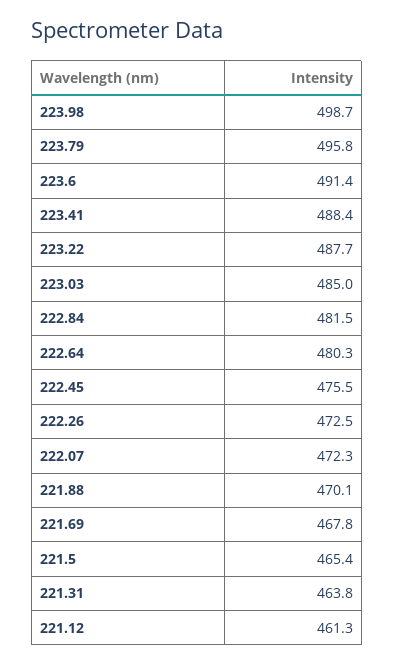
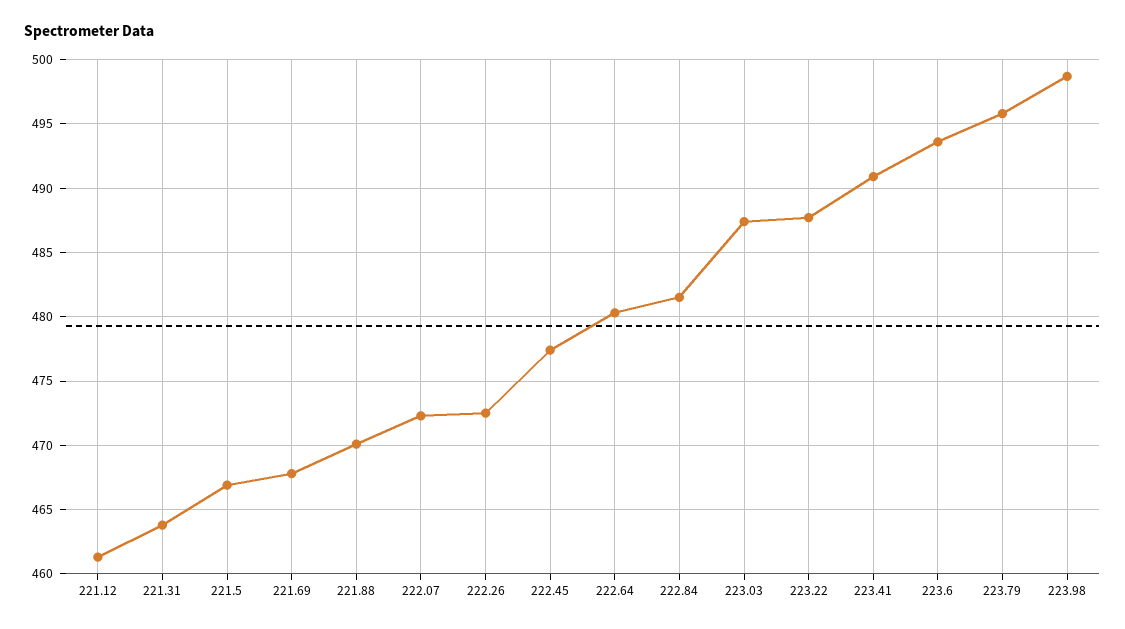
  {
    "223.98": 498.7,
    "223.79": 495.8,
-   "223.6": 491.4,
+   "223.6": 493.5,
-   "223.41": 488.4,
+   "223.41": 491,
    "223.22": 487.7,
-   "223.03": 485,
+   "223.03": 487.5,
    "222.84": 481.5,
    "222.64": 480.3,
-   "222.45": 475.5,
+   "222.45": 477.5,
    "222.26": 472.5,
    "222.07": 472.3,
    "221.88": 470.1,
    "221.69": 467.8,
-   "221.5": 465.4,
+   "221.5": 467,
    "221.31": 463.8,
    "221.12": 461.3
  }

